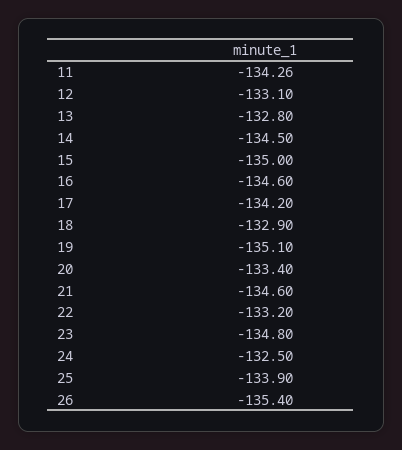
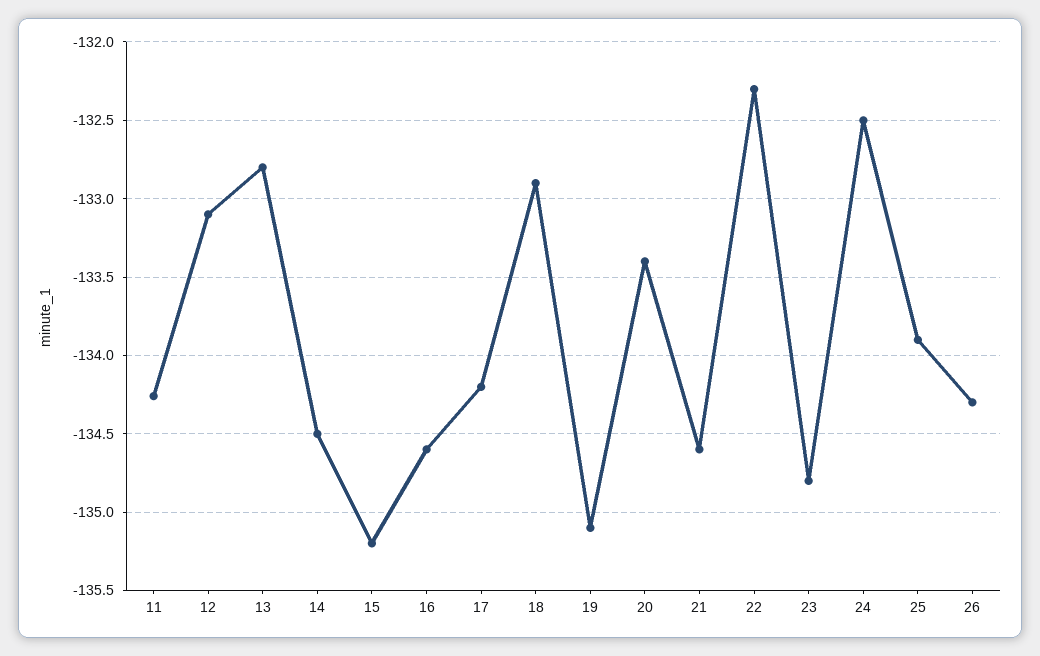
  {
    "11": -134.26,
    "12": -133.1,
    "13": -132.8,
    "14": -134.5,
-   "15": -135,
+   "15": -135.2,
    "16": -134.6,
    "17": -134.2,
    "18": -132.9,
    "19": -135.1,
    "20": -133.4,
    "21": -134.6,
-   "22": -133.2,
+   "22": -132.3,
    "23": -134.8,
    "24": -132.5,
    "25": -133.9,
-   "26": -135.4
+   "26": -134.3
  }

